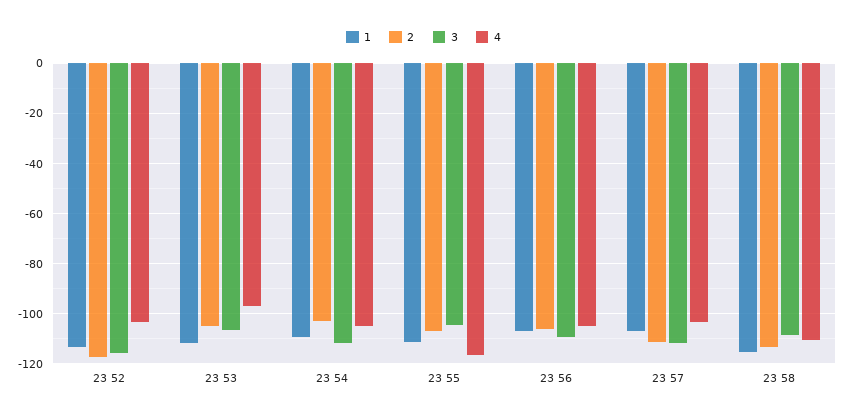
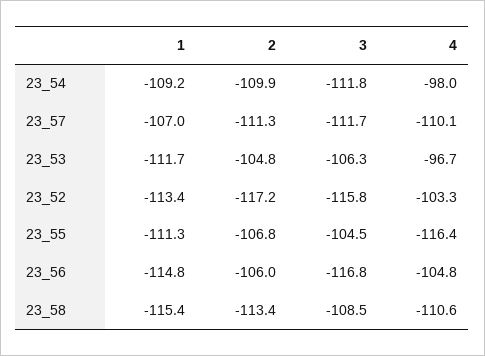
  {
    "1": {
      "23 52": -113.4,
      "23 53": -111.7,
      "23 54": -109.2,
      "23 55": -111.3,
-     "23 56": -107.5,
+     "23 56": -114.8,
      "23 57": -107,
      "23 58": -115.4
    },
    "2": {
      "23 52": -117.2,
      "23 53": -104.8,
-     "23 54": -102.5,
+     "23 54": -109.9,
      "23 55": -106.8,
      "23 56": -106,
      "23 57": -111.3,
      "23 58": -113.4
    },
    "3": {
      "23 52": -115.8,
      "23 53": -106.3,
      "23 54": -111.8,
      "23 55": -104.5,
-     "23 56": -110,
+     "23 56": -116.8,
      "23 57": -111.7,
      "23 58": -108.5
    },
    "4": {
      "23 52": -103.3,
      "23 53": -96.7,
-     "23 54": -105,
+     "23 54": -98,
      "23 55": -116.4,
      "23 56": -104.8,
-     "23 57": -102.5,
+     "23 57": -110.1,
      "23 58": -110.6
    }
  }

